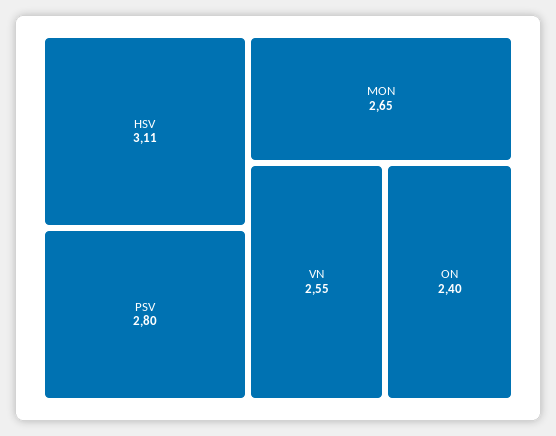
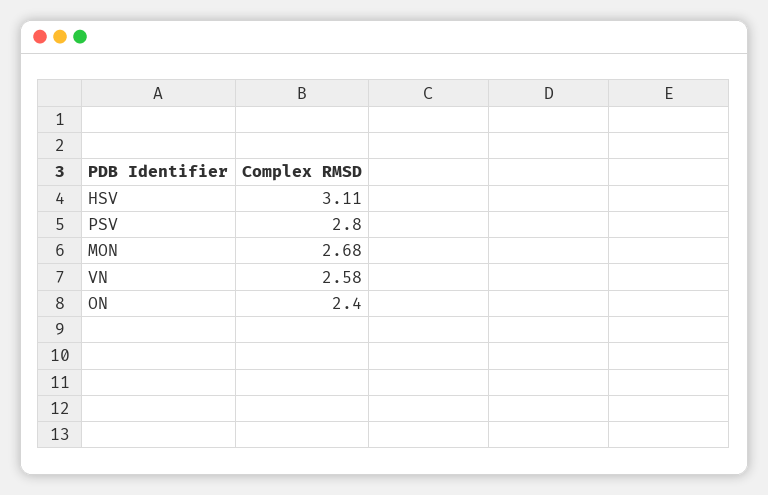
  {
    "HSV": 3.11,
    "PSV": 2.8,
-   "MON": 2.65,
+   "MON": 2.68,
-   "VN": 2.55,
+   "VN": 2.58,
    "ON": 2.4
  }

